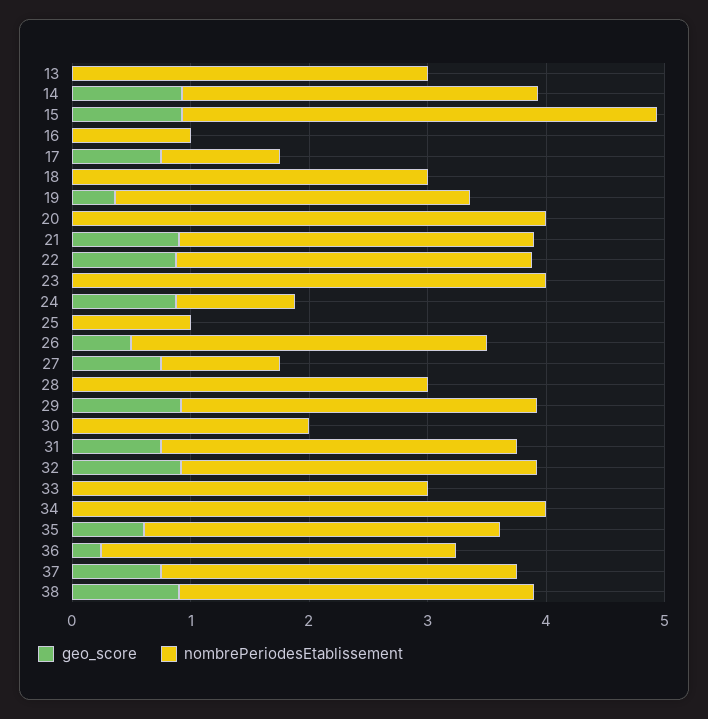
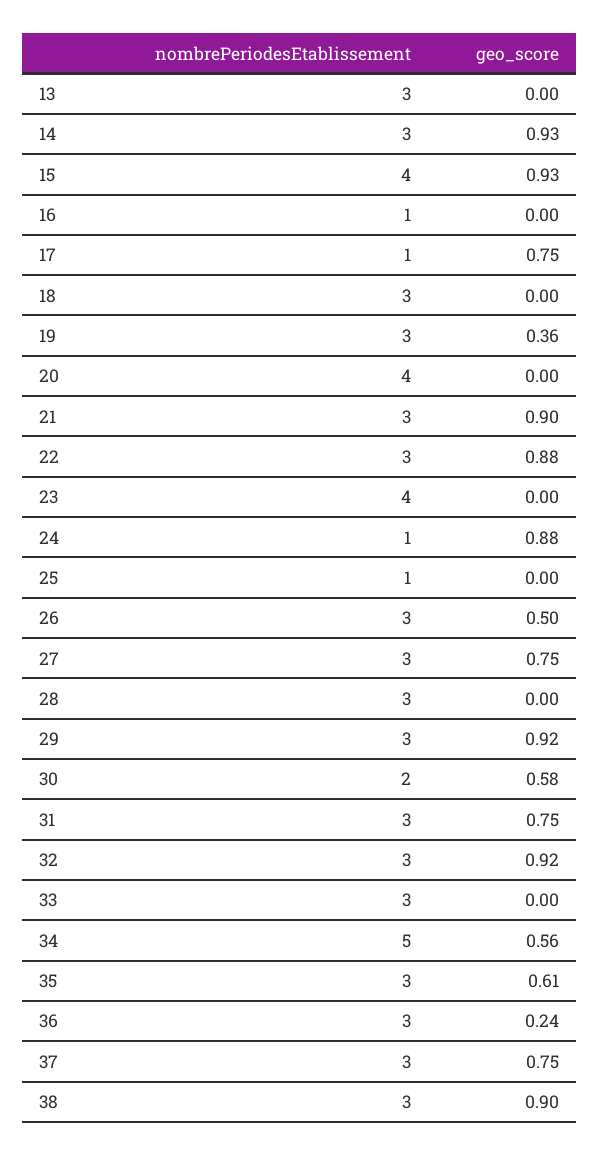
  {
    "geo_score": {
      "13": 0,
      "14": 0.93,
      "15": 0.93,
      "16": 0,
      "17": 0.75,
      "18": 0,
      "19": 0.36,
      "20": 0,
      "21": 0.9,
      "22": 0.88,
      "23": 0,
      "24": 0.88,
      "25": 0,
      "26": 0.5,
      "27": 0.75,
      "28": 0,
      "29": 0.92,
-     "30": 0,
+     "30": 0.58,
      "31": 0.75,
      "32": 0.92,
      "33": 0,
-     "34": 0,
+     "34": 0.56,
      "35": 0.61,
      "36": 0.24,
      "37": 0.75,
      "38": 0.9
    },
    "nombrePeriodesEtablissement": {
      "13": 3,
      "14": 3,
      "15": 4,
      "16": 1,
      "17": 1,
      "18": 3,
      "19": 3,
      "20": 4,
      "21": 3,
      "22": 3,
      "23": 4,
      "24": 1,
      "25": 1,
      "26": 3,
-     "27": 1,
+     "27": 3,
      "28": 3,
      "29": 3,
      "30": 2,
      "31": 3,
      "32": 3,
      "33": 3,
-     "34": 4,
+     "34": 5,
      "35": 3,
      "36": 3,
      "37": 3,
      "38": 3
    }
  }

